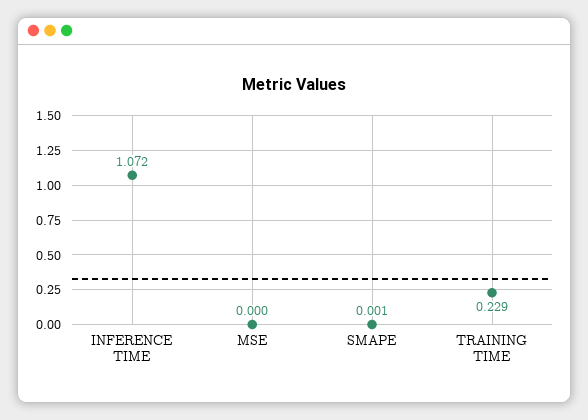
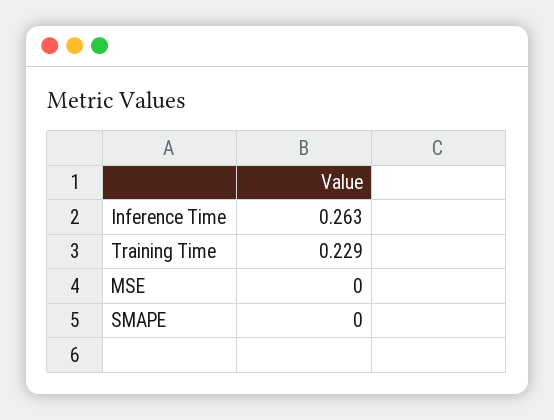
  {
-   "INFERENCE TIME": 1.072,
+   "INFERENCE TIME": 0.263,
    "MSE": 0,
-   "SMAPE": 0.001,
+   "SMAPE": 0,
    "TRAINING TIME": 0.229
  }

